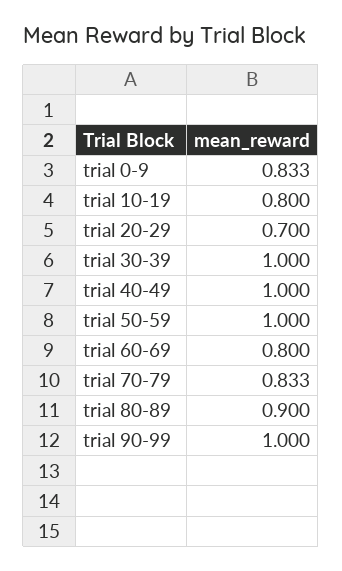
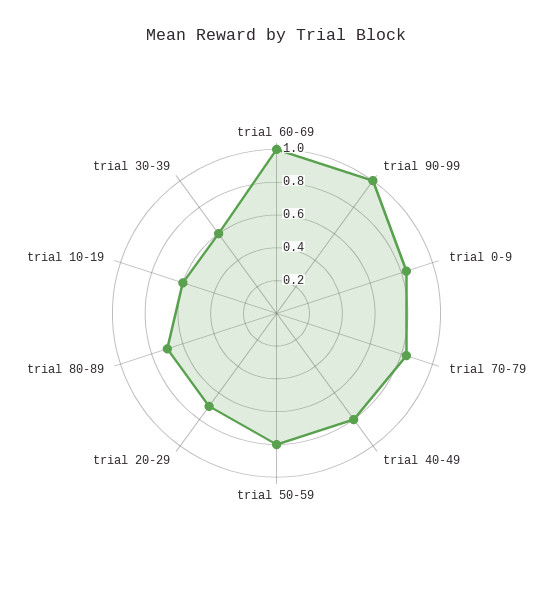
  {
    "trial 0-9": 0.833,
-   "trial 10-19": 0.8,
+   "trial 10-19": 0.6,
    "trial 20-29": 0.7,
-   "trial 30-39": 1,
+   "trial 30-39": 0.6,
-   "trial 40-49": 1,
+   "trial 40-49": 0.8,
-   "trial 50-59": 1,
+   "trial 50-59": 0.8,
-   "trial 60-69": 0.8,
+   "trial 60-69": 1,
    "trial 70-79": 0.833,
-   "trial 80-89": 0.9,
+   "trial 80-89": 0.7,
    "trial 90-99": 1
  }

